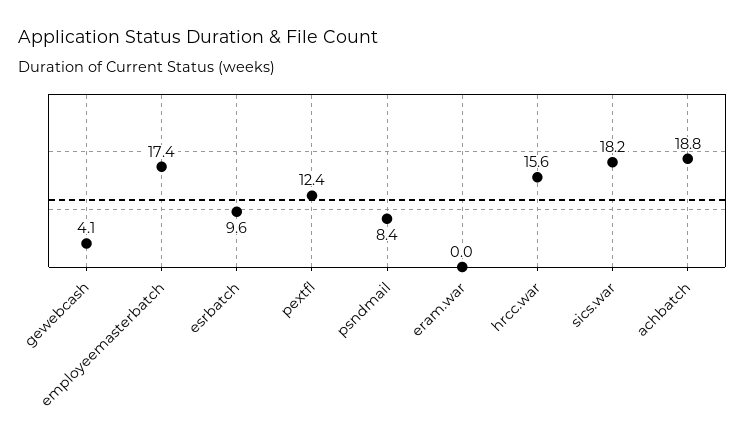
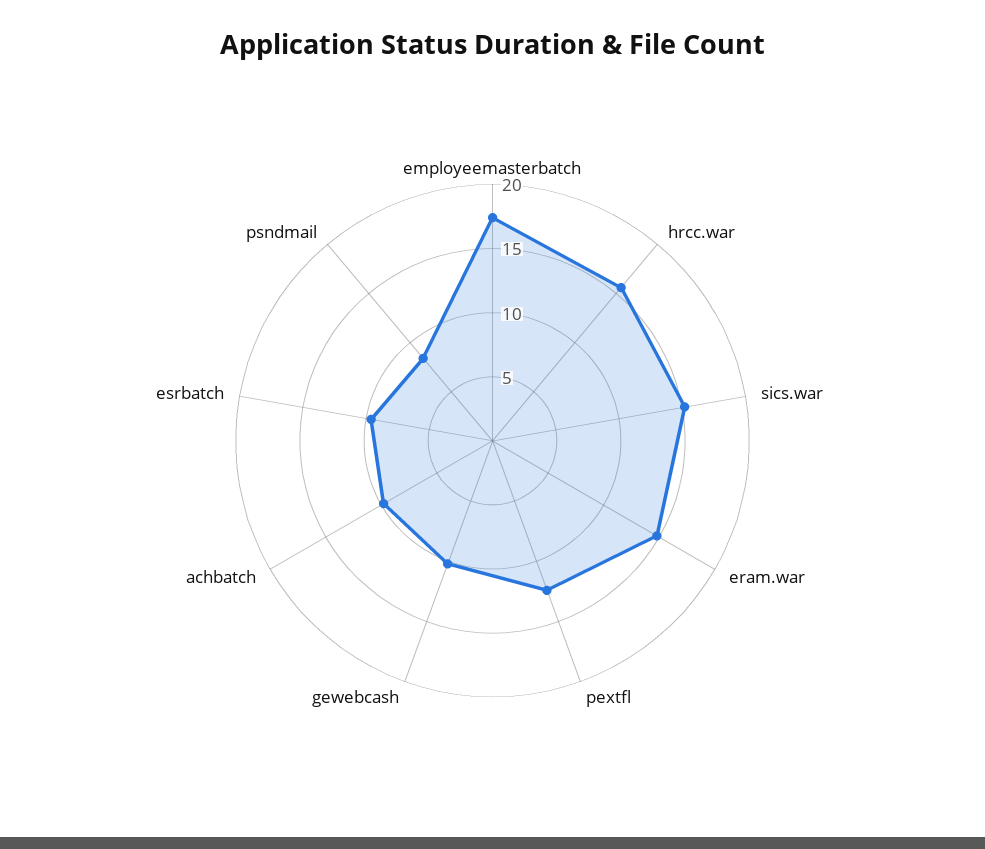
  {
-   "gewebcash": 4.1,
+   "gewebcash": 10,
    "employeemasterbatch": 17.4,
    "esrbatch": 9.6,
    "pextfl": 12.4,
    "psndmail": 8.4,
-   "eram.war": 0,
+   "eram.war": 15,
    "hrcc.war": 15.6,
-   "sics.war": 18.2,
+   "sics.war": 15,
-   "achbatch": 18.8
+   "achbatch": 10
  }

